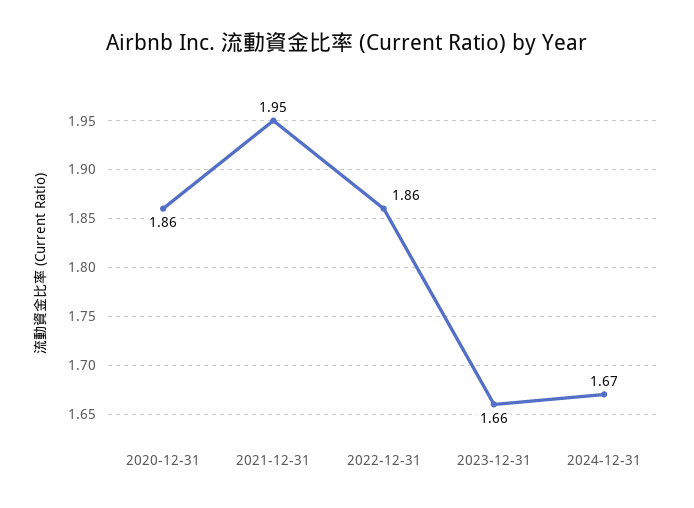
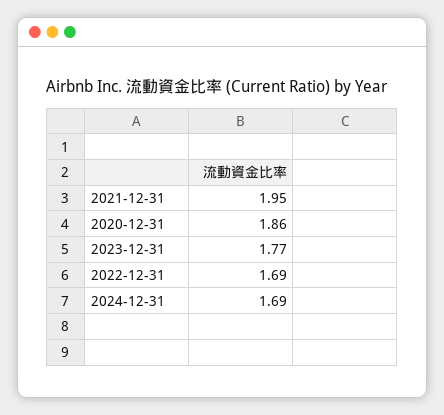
  {
    "2020-12-31": 1.86,
    "2021-12-31": 1.95,
-   "2022-12-31": 1.86,
+   "2022-12-31": 1.69,
-   "2023-12-31": 1.66,
+   "2023-12-31": 1.77,
-   "2024-12-31": 1.67
+   "2024-12-31": 1.69
  }

